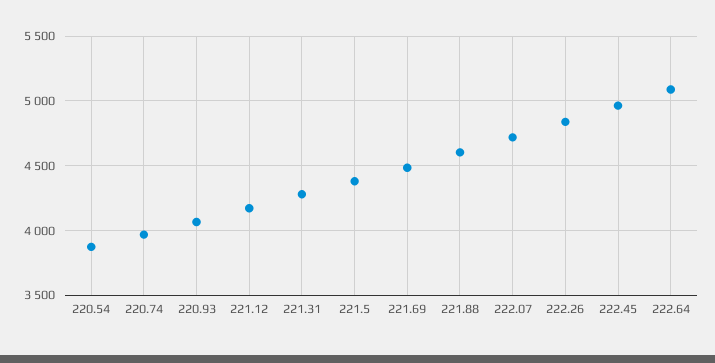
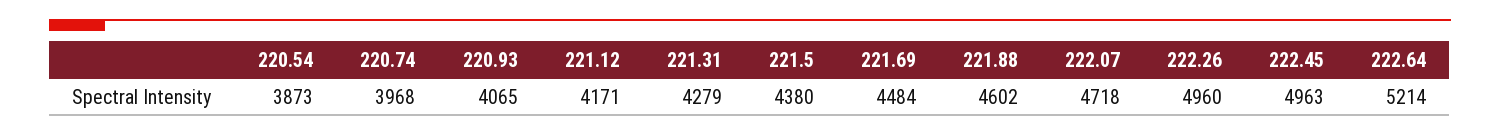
  {
    "220.54": 3873,
    "220.74": 3968,
    "220.93": 4065,
    "221.12": 4171,
    "221.31": 4279,
    "221.5": 4380,
    "221.69": 4484,
    "221.88": 4602,
    "222.07": 4718,
-   "222.26": 4850,
+   "222.26": 4960,
    "222.45": 4963,
-   "222.64": 5100
+   "222.64": 5214
  }

